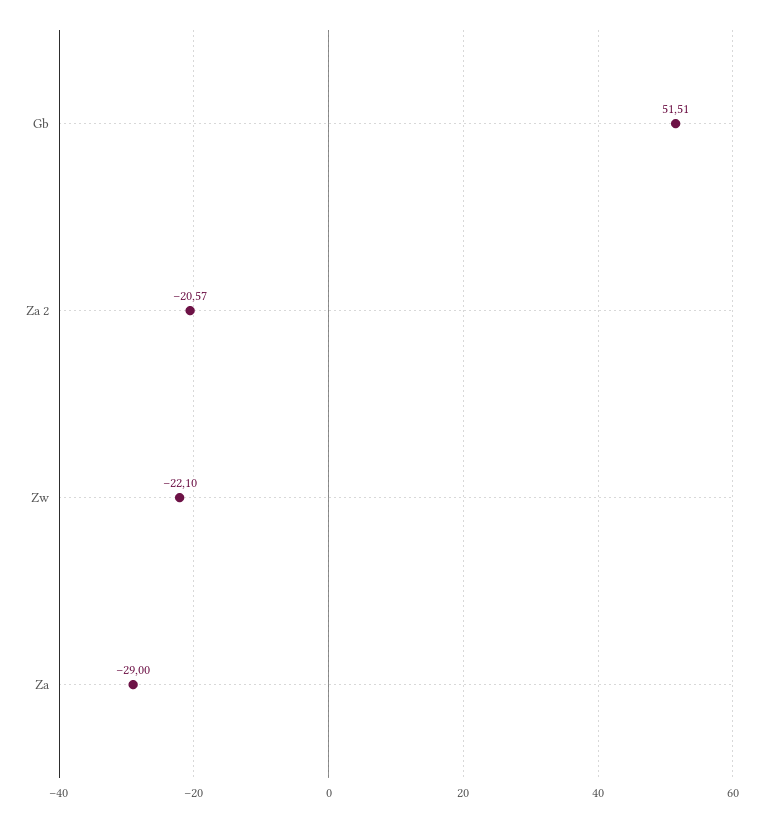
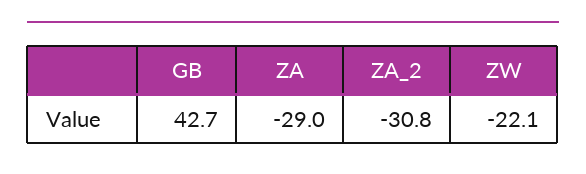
  {
-   "Gb": 51.51,
+   "Gb": 42.7,
-   "Za 2": -20.57,
+   "Za 2": -30.8,
    "Zw": -22.1,
    "Za": -29
  }

